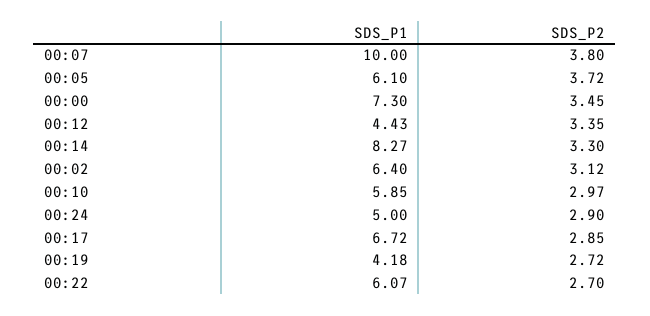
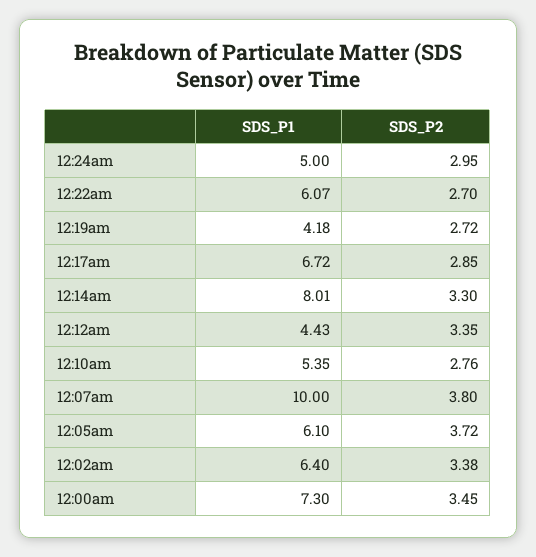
  {
    "SDS_P1": {
      "00:07": 10,
      "00:05": 6.1,
      "00:00": 7.3,
      "00:12": 4.43,
-     "00:14": 8.27,
+     "00:14": 8.01,
      "00:02": 6.4,
-     "00:10": 5.85,
+     "00:10": 5.35,
      "00:24": 5,
      "00:17": 6.72,
      "00:19": 4.18,
      "00:22": 6.07
    },
    "SDS_P2": {
      "00:07": 3.8,
      "00:05": 3.72,
      "00:00": 3.45,
      "00:12": 3.35,
      "00:14": 3.3,
-     "00:02": 3.12,
+     "00:02": 3.38,
-     "00:10": 2.97,
+     "00:10": 2.76,
-     "00:24": 2.9,
+     "00:24": 2.95,
      "00:17": 2.85,
      "00:19": 2.72,
      "00:22": 2.7
    }
  }

